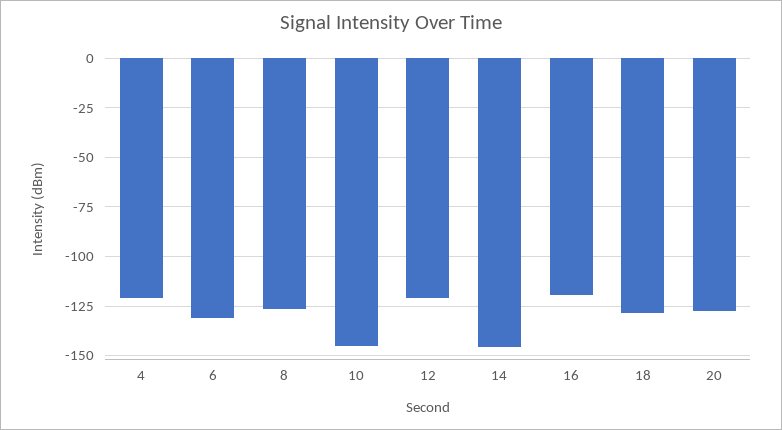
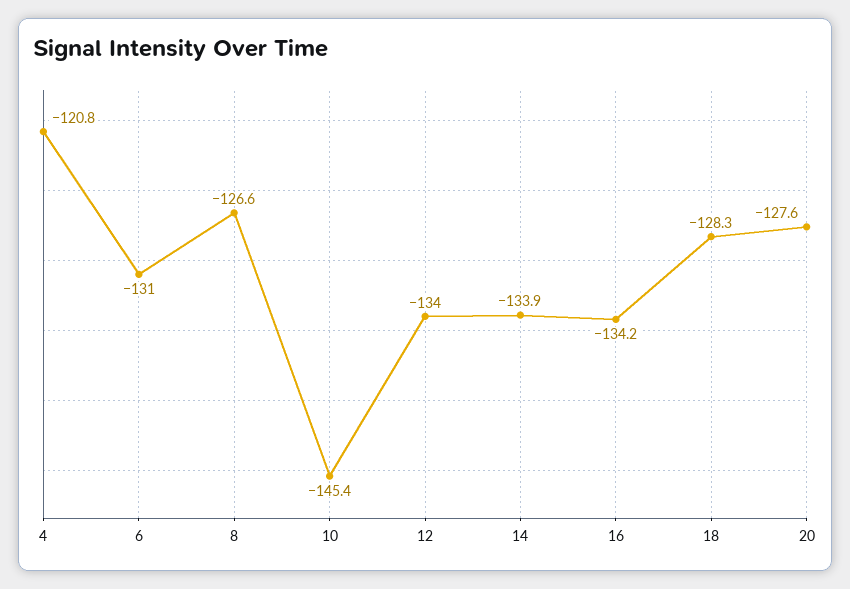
  {
    "4": -120.8,
    "6": -131,
    "8": -126.6,
    "10": -145.4,
-   "12": -120,
+   "12": -134,
-   "14": -145,
+   "14": -133.9,
-   "16": -120,
+   "16": -134.2,
    "18": -128.3,
    "20": -127.6
  }

